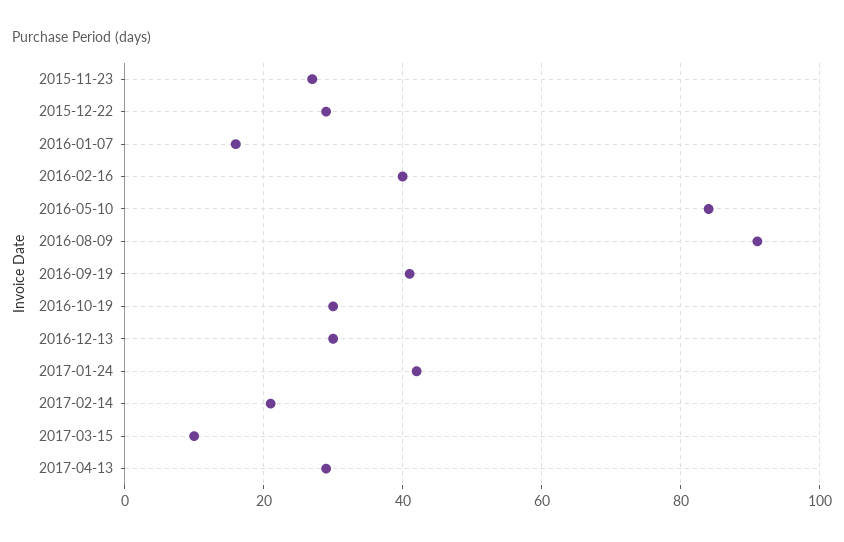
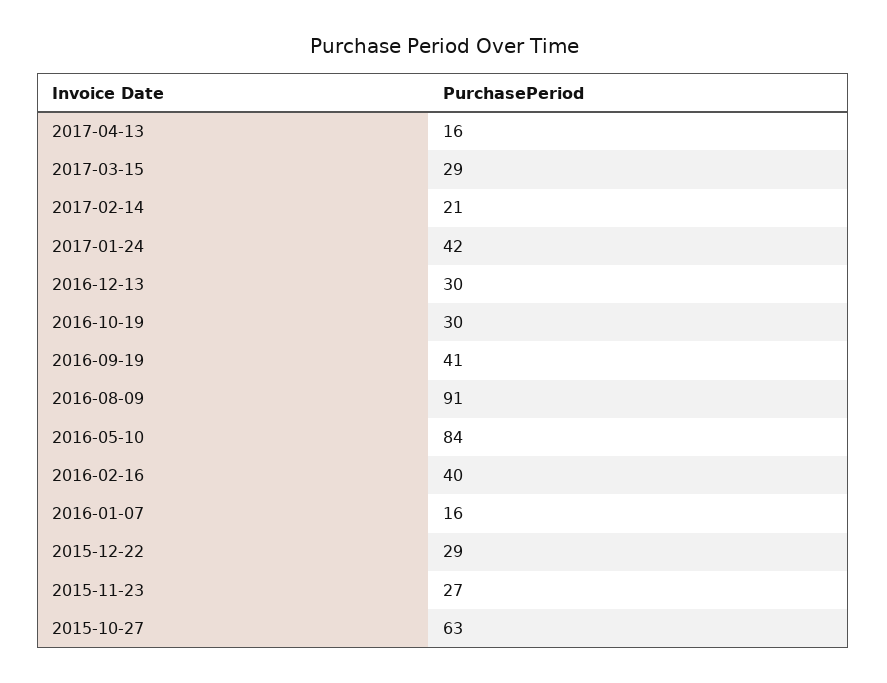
  {
    "2015-11-23": 27,
    "2015-12-22": 29,
    "2016-01-07": 16,
    "2016-02-16": 40,
    "2016-05-10": 84,
    "2016-08-09": 91,
    "2016-09-19": 41,
    "2016-10-19": 30,
    "2016-12-13": 30,
    "2017-01-24": 42,
    "2017-02-14": 21,
-   "2017-03-15": 10,
+   "2017-03-15": 29,
-   "2017-04-13": 30
+   "2017-04-13": 16,
+   "2015-10-27": 63
  }

